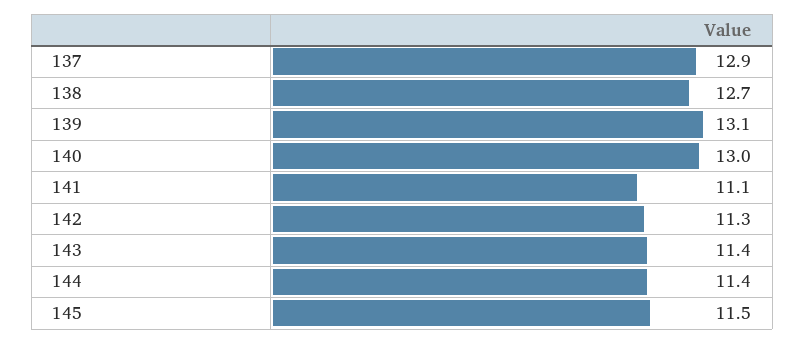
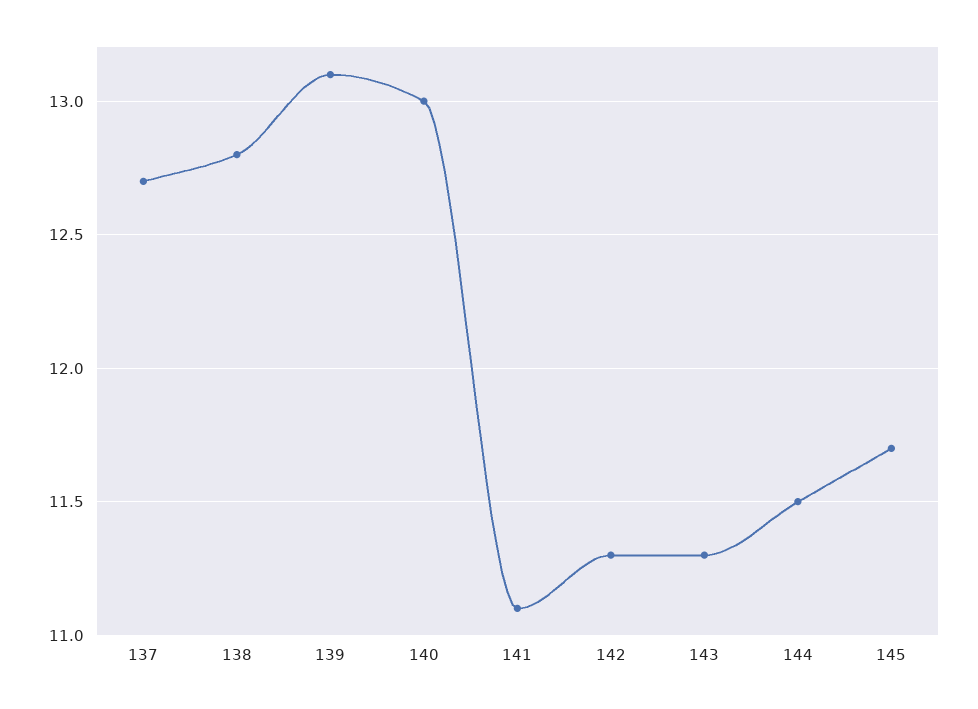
  {
-   "137": 12.9,
+   "137": 12.7,
-   "138": 12.7,
+   "138": 12.8,
    "139": 13.1,
    "140": 13,
    "141": 11.1,
    "142": 11.3,
-   "143": 11.4,
+   "143": 11.3,
-   "144": 11.4,
+   "144": 11.5,
-   "145": 11.5
+   "145": 11.7
  }

